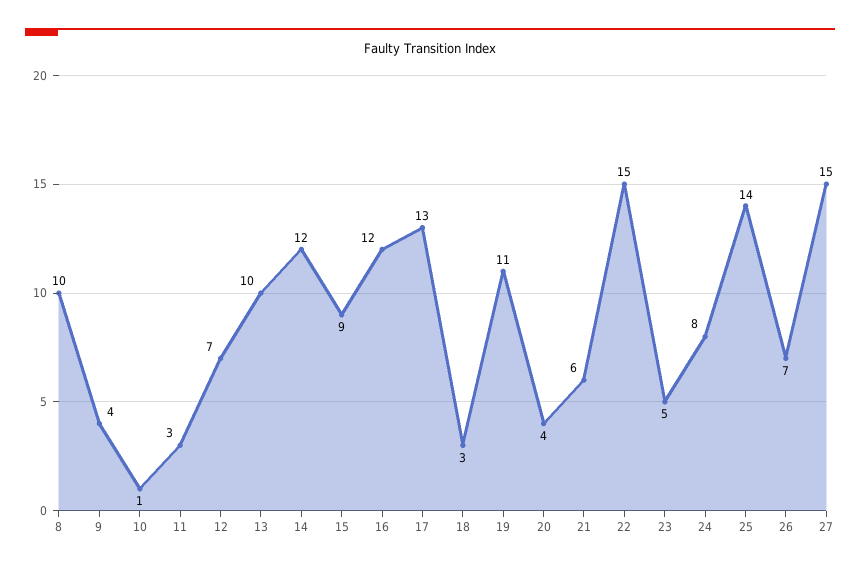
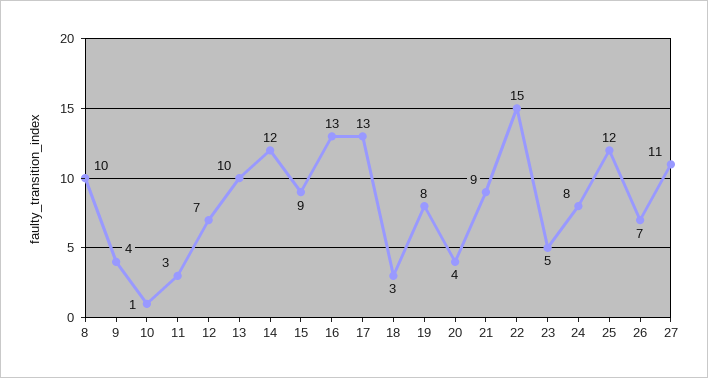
  {
    "8": 10,
    "9": 4,
    "10": 1,
    "11": 3,
    "12": 7,
    "13": 10,
    "14": 12,
    "15": 9,
-   "16": 12,
+   "16": 13,
    "17": 13,
    "18": 3,
-   "19": 11,
+   "19": 8,
    "20": 4,
-   "21": 6,
+   "21": 9,
    "22": 15,
    "23": 5,
    "24": 8,
-   "25": 14,
+   "25": 12,
    "26": 7,
-   "27": 15
+   "27": 11
  }

